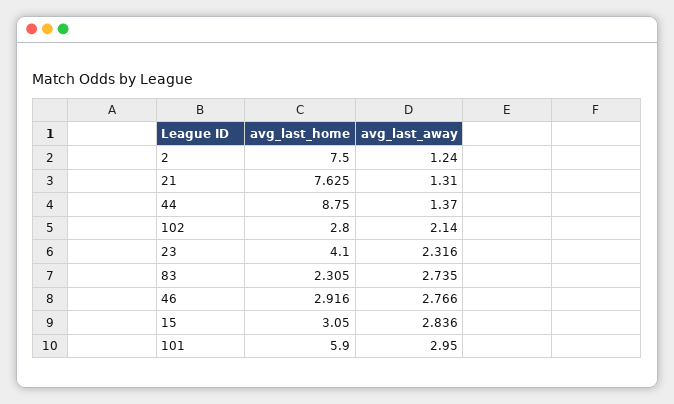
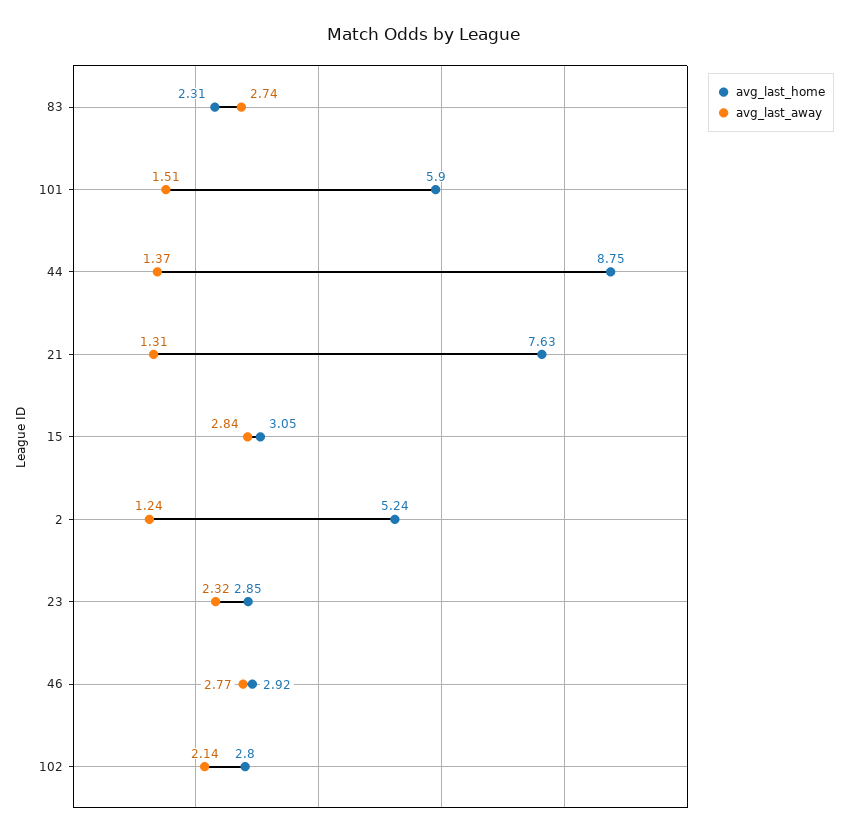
  {
    "avg_last_home": {
-     "2": 7.5,
+     "2": 5.24,
      "21": 7.625,
      "44": 8.75,
      "102": 2.8,
-     "23": 4.1,
+     "23": 2.85,
      "83": 2.305,
      "46": 2.916,
      "15": 3.05,
      "101": 5.9
    },
    "avg_last_away": {
      "2": 1.24,
      "21": 1.31,
      "44": 1.37,
      "102": 2.14,
      "23": 2.316,
      "83": 2.735,
      "46": 2.766,
      "15": 2.836,
-     "101": 2.95
+     "101": 1.51
    }
  }

